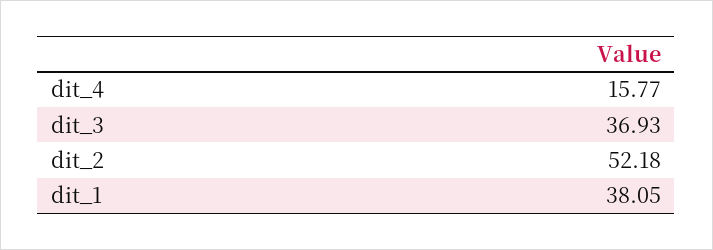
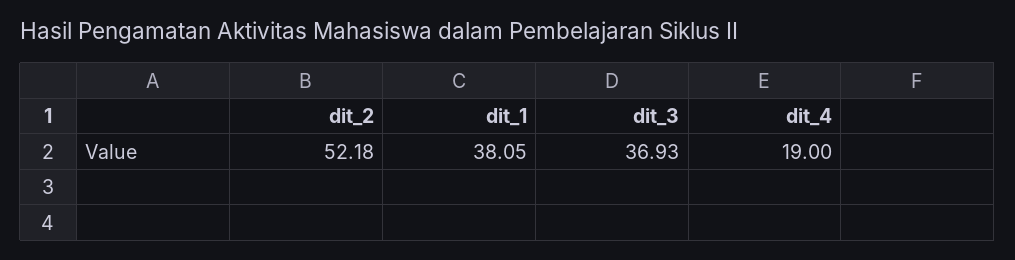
  {
-   "dit_4": 15.77,
+   "dit_4": 19,
    "dit_3": 36.93,
    "dit_2": 52.18,
    "dit_1": 38.05
  }

